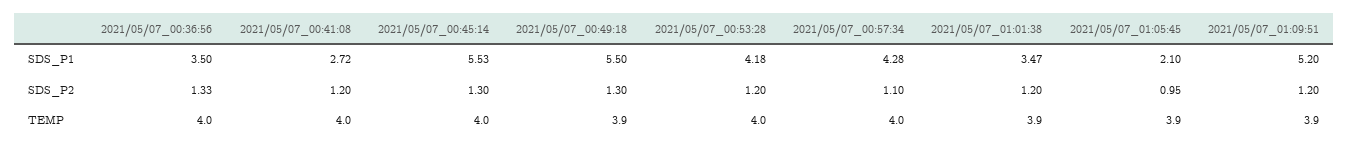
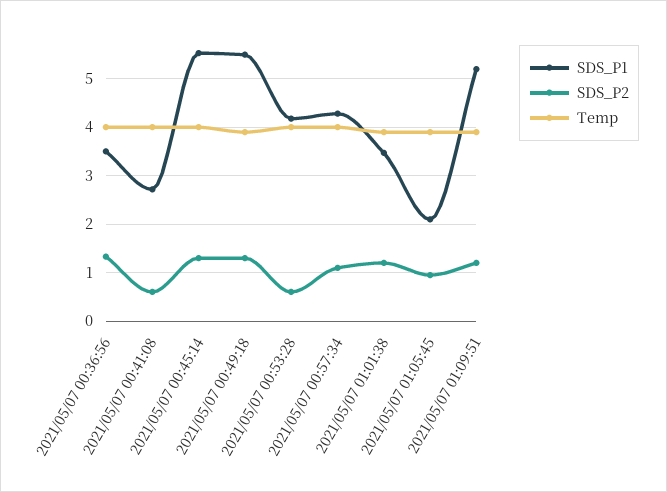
  {
    "SDS_P1": {
      "2021/05/07_00:36:56": 3.5,
      "2021/05/07_00:41:08": 2.72,
      "2021/05/07_00:45:14": 5.53,
      "2021/05/07_00:49:18": 5.5,
      "2021/05/07_00:53:28": 4.18,
      "2021/05/07_00:57:34": 4.28,
      "2021/05/07_01:01:38": 3.47,
      "2021/05/07_01:05:45": 2.1,
      "2021/05/07_01:09:51": 5.2
    },
    "SDS_P2": {
      "2021/05/07_00:36:56": 1.33,
-     "2021/05/07_00:41:08": 1.2,
+     "2021/05/07_00:41:08": 0.6,
      "2021/05/07_00:45:14": 1.3,
      "2021/05/07_00:49:18": 1.3,
-     "2021/05/07_00:53:28": 1.2,
+     "2021/05/07_00:53:28": 0.6,
      "2021/05/07_00:57:34": 1.1,
      "2021/05/07_01:01:38": 1.2,
      "2021/05/07_01:05:45": 0.95,
      "2021/05/07_01:09:51": 1.2
    },
    "TEMP": {
      "2021/05/07_00:36:56": 4,
      "2021/05/07_00:41:08": 4,
      "2021/05/07_00:45:14": 4,
      "2021/05/07_00:49:18": 3.9,
      "2021/05/07_00:53:28": 4,
      "2021/05/07_00:57:34": 4,
      "2021/05/07_01:01:38": 3.9,
      "2021/05/07_01:05:45": 3.9,
      "2021/05/07_01:09:51": 3.9
    }
  }

